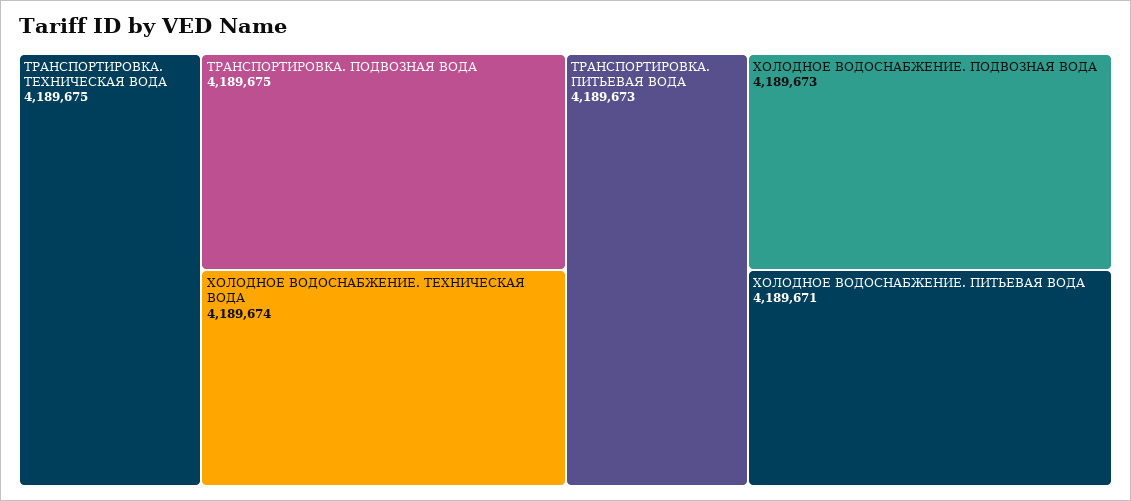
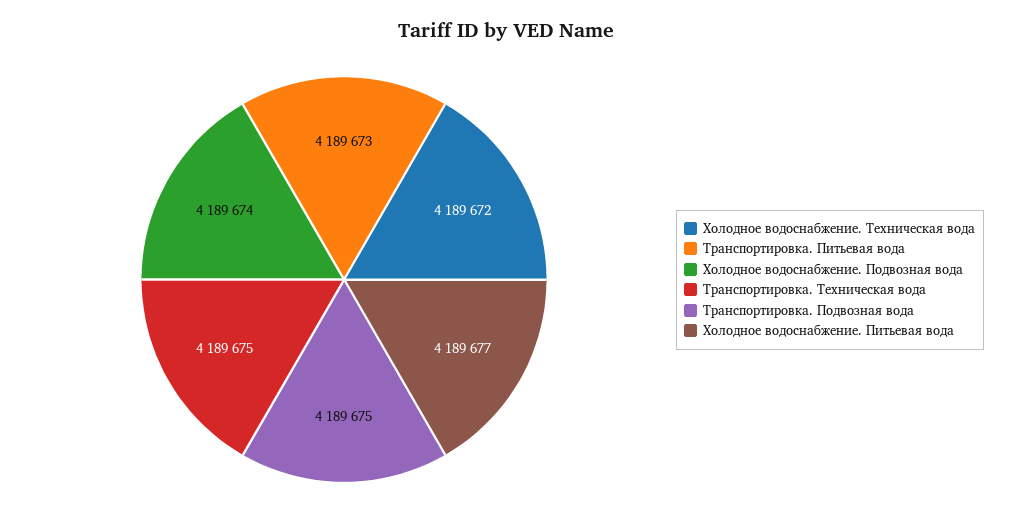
  {
    "ТРАНСПОРТИРОВКА. ТЕХНИЧЕСКАЯ ВОДА": 4189675,
    "ТРАНСПОРТИРОВКА. ПОДВОЗНАЯ ВОДА": 4189675,
-   "ХОЛОДНОЕ ВОДОСНАБЖЕНИЕ. ТЕХНИЧЕСКАЯ ВОДА": 4189674,
+   "ХОЛОДНОЕ ВОДОСНАБЖЕНИЕ. ТЕХНИЧЕСКАЯ ВОДА": 4189672,
    "ТРАНСПОРТИРОВКА. ПИТЬЕВАЯ ВОДА": 4189673,
-   "ХОЛОДНОЕ ВОДОСНАБЖЕНИЕ. ПОДВОЗНАЯ ВОДА": 4189673,
+   "ХОЛОДНОЕ ВОДОСНАБЖЕНИЕ. ПОДВОЗНАЯ ВОДА": 4189674,
-   "ХОЛОДНОЕ ВОДОСНАБЖЕНИЕ. ПИТЬЕВАЯ ВОДА": 4189671
+   "ХОЛОДНОЕ ВОДОСНАБЖЕНИЕ. ПИТЬЕВАЯ ВОДА": 4189677
  }

